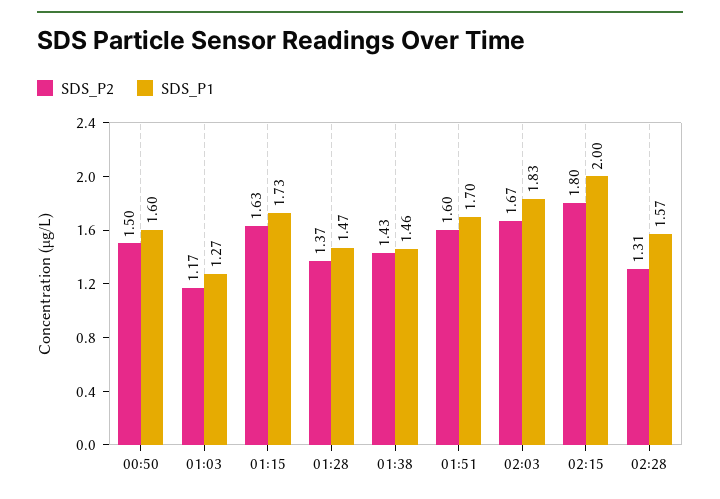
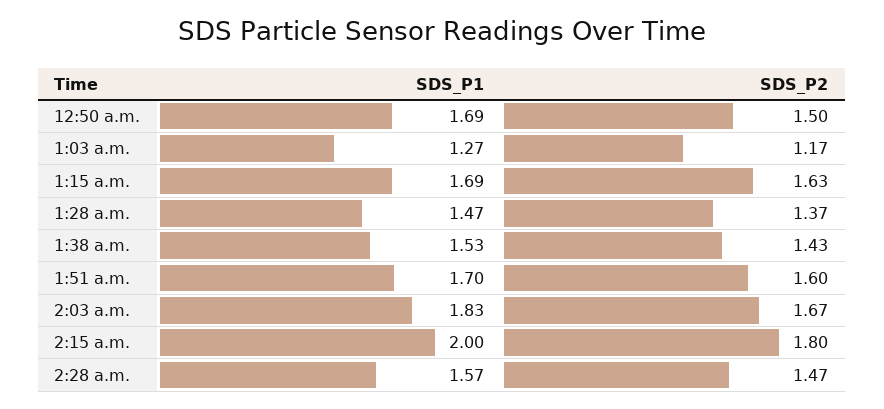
  {
    "SDS_P2": {
      "00:50": 1.5,
      "01:03": 1.17,
      "01:15": 1.63,
      "01:28": 1.37,
      "01:38": 1.43,
      "01:51": 1.6,
      "02:03": 1.67,
      "02:15": 1.8,
-     "02:28": 1.31
+     "02:28": 1.47
    },
    "SDS_P1": {
-     "00:50": 1.6,
+     "00:50": 1.69,
      "01:03": 1.27,
-     "01:15": 1.73,
+     "01:15": 1.69,
      "01:28": 1.47,
-     "01:38": 1.46,
+     "01:38": 1.53,
      "01:51": 1.7,
      "02:03": 1.83,
      "02:15": 2,
      "02:28": 1.57
    }
  }

